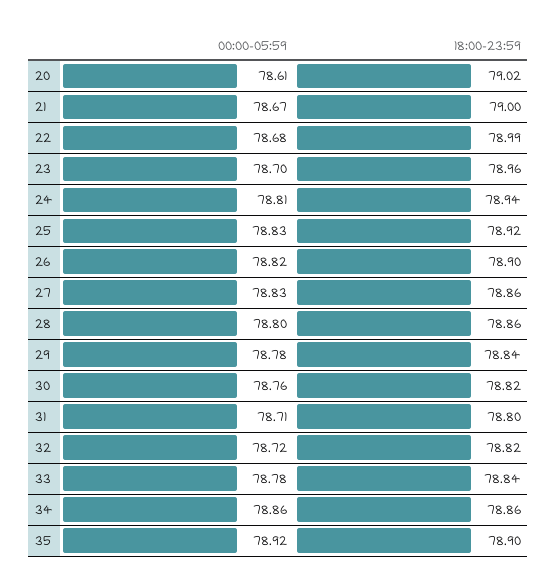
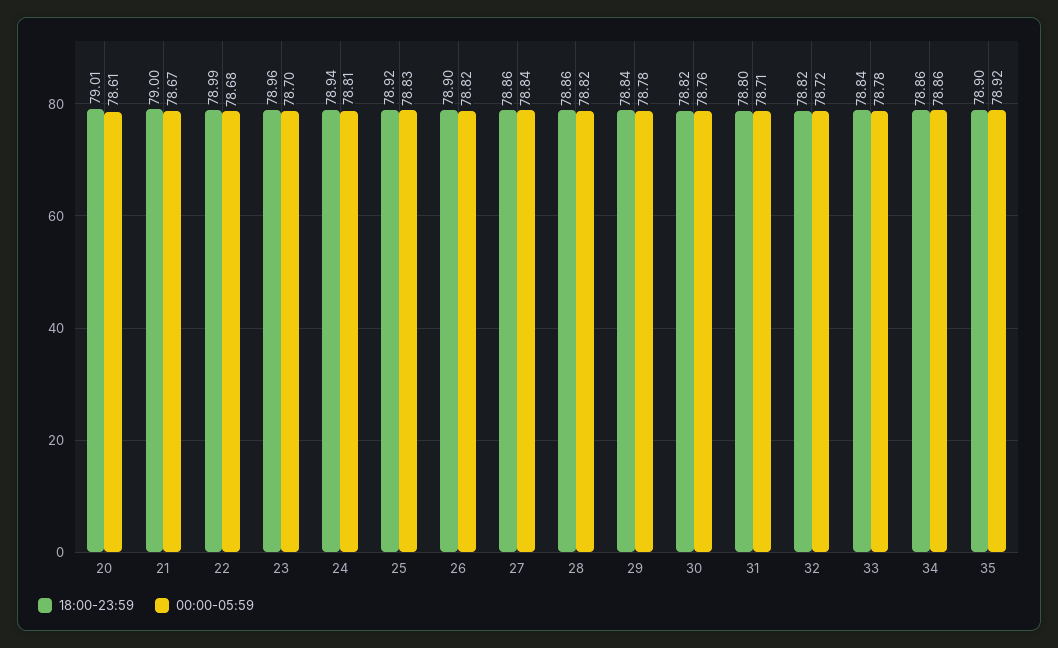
  {
    "00:00-05:59": {
      "20": 78.61,
      "21": 78.67,
      "22": 78.68,
      "23": 78.7,
      "24": 78.81,
      "25": 78.83,
      "26": 78.82,
-     "27": 78.83,
+     "27": 78.84,
-     "28": 78.8,
+     "28": 78.82,
      "29": 78.78,
      "30": 78.76,
      "31": 78.71,
      "32": 78.72,
      "33": 78.78,
      "34": 78.86,
      "35": 78.92
    },
    "18:00-23:59": {
-     "20": 79.02,
+     "20": 79.01,
      "21": 79,
      "22": 78.99,
      "23": 78.96,
      "24": 78.94,
      "25": 78.92,
      "26": 78.9,
      "27": 78.86,
      "28": 78.86,
      "29": 78.84,
      "30": 78.82,
      "31": 78.8,
      "32": 78.82,
      "33": 78.84,
      "34": 78.86,
      "35": 78.9
    }
  }

